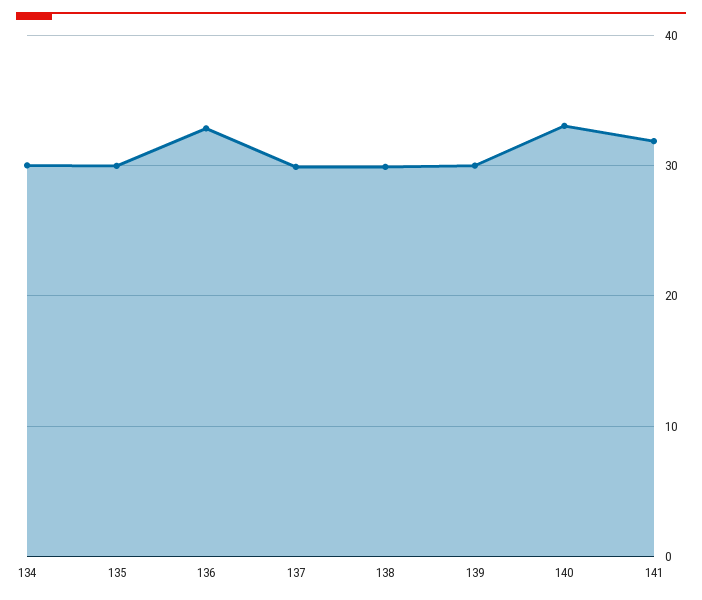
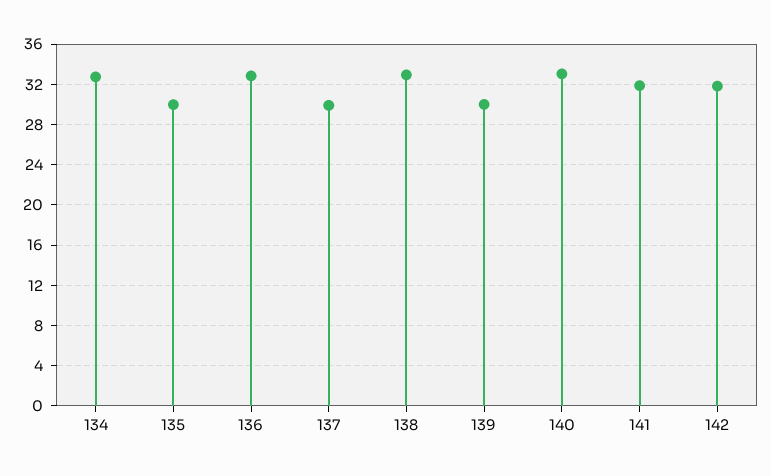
  {
-   "134": 30,
+   "134": 33,
    "135": 30,
    "136": 33,
    "137": 30,
-   "138": 30,
+   "138": 33,
    "139": 30,
    "140": 33,
-   "141": 32
+   "141": 32,
+   "142": 32
  }

